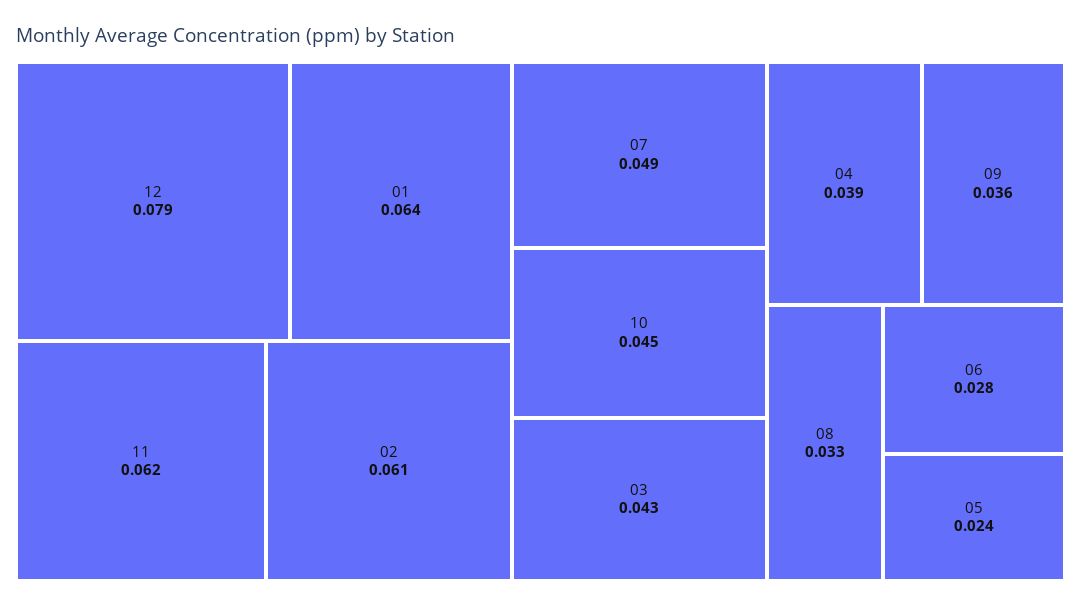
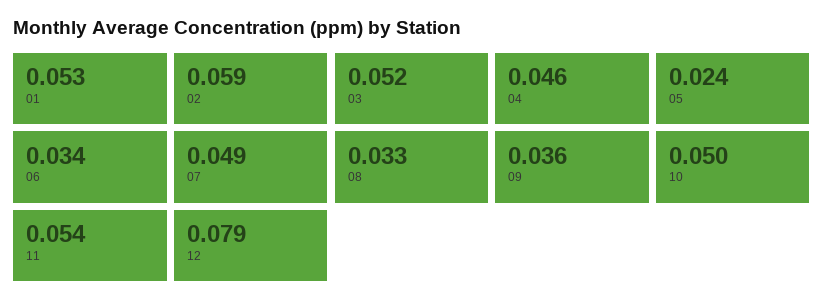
  {
    "12": 0.079,
-   "01": 0.064,
+   "01": 0.053,
-   "11": 0.062,
+   "11": 0.054,
-   "02": 0.061,
+   "02": 0.059,
    "07": 0.049,
-   "10": 0.045,
+   "10": 0.05,
-   "03": 0.043,
+   "03": 0.052,
-   "04": 0.039,
+   "04": 0.046,
    "09": 0.036,
    "08": 0.033,
-   "06": 0.028,
+   "06": 0.034,
    "05": 0.024
  }

